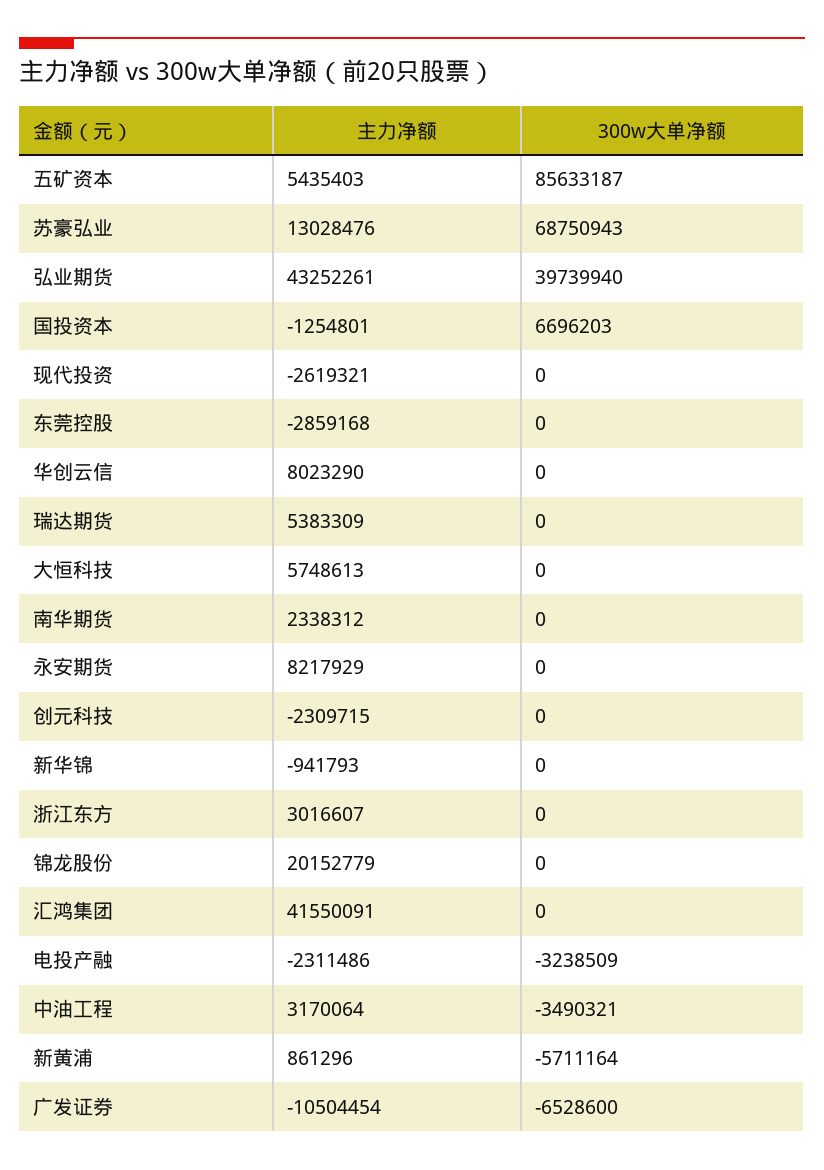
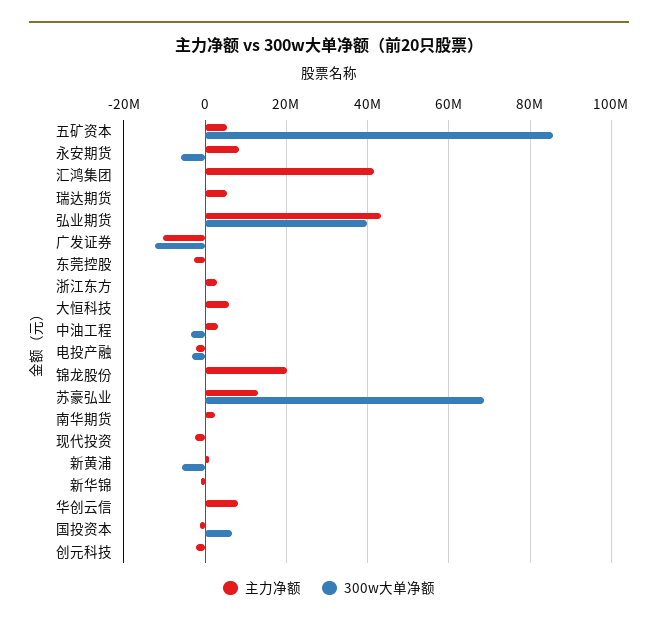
  {
    "主力净额": {
      "五矿资本": 5435403,
      "苏豪弘业": 13028476,
      "弘业期货": 43252261,
      "国投资本": -1254801,
      "现代投资": -2619321,
      "东莞控股": -2859168,
      "华创云信": 8023290,
      "瑞达期货": 5383309,
      "大恒科技": 5748613,
      "南华期货": 2338312,
      "永安期货": 8217929,
      "创元科技": -2309715,
      "新华锦": -941793,
      "浙江东方": 3016607,
      "锦龙股份": 20152779,
      "汇鸿集团": 41550091,
      "电投产融": -2311486,
      "中油工程": 3170064,
      "新黄浦": 861296,
      "广发证券": -10504454
    },
    "300w大单净额": {
      "五矿资本": 85633187,
      "苏豪弘业": 68750943,
      "弘业期货": 39739940,
      "国投资本": 6696203,
      "现代投资": 0,
      "东莞控股": 0,
      "华创云信": 0,
      "瑞达期货": 0,
      "大恒科技": 0,
      "南华期货": 0,
-     "永安期货": 0,
+     "永安期货": -6000000,
      "创元科技": 0,
      "新华锦": 0,
      "浙江东方": 0,
      "锦龙股份": 0,
      "汇鸿集团": 0,
      "电投产融": -3238509,
      "中油工程": -3490321,
      "新黄浦": -5711164,
-     "广发证券": -6528600
+     "广发证券": -12000000
    }
  }

